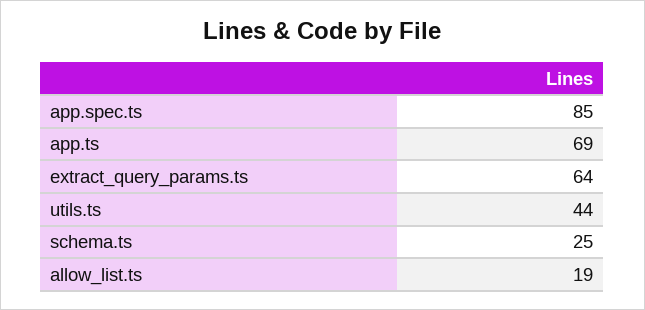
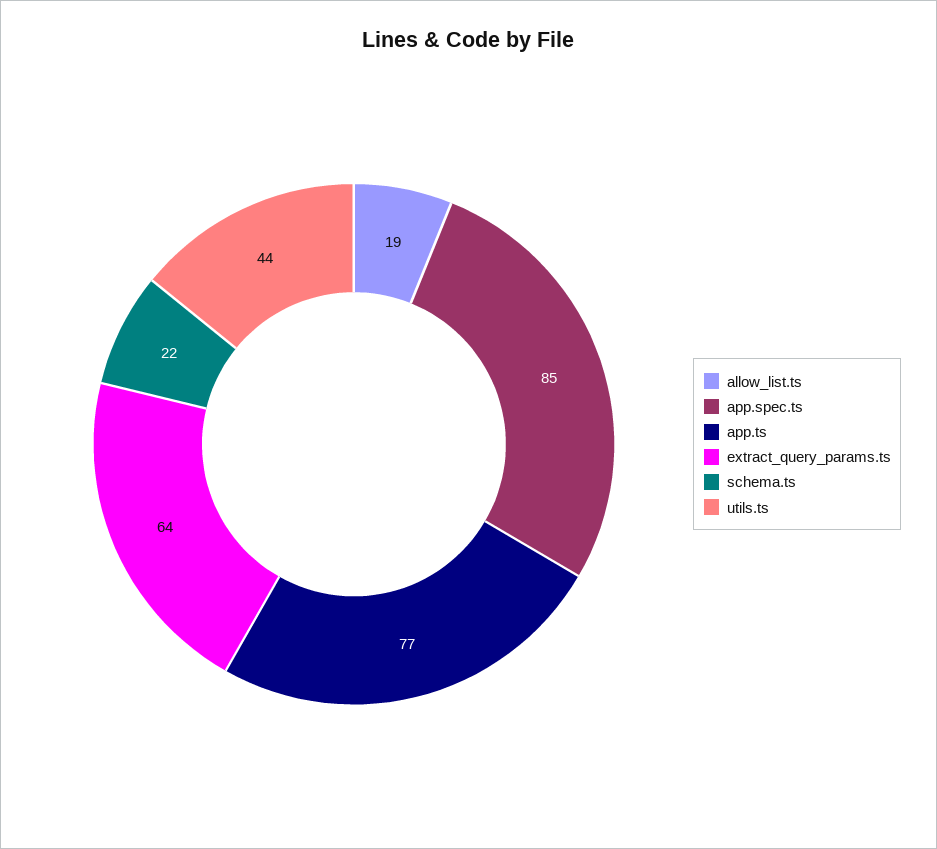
  {
    "app.spec.ts": 85,
-   "app.ts": 69,
+   "app.ts": 77,
    "extract_query_params.ts": 64,
    "utils.ts": 44,
-   "schema.ts": 25,
+   "schema.ts": 22,
    "allow_list.ts": 19
  }

